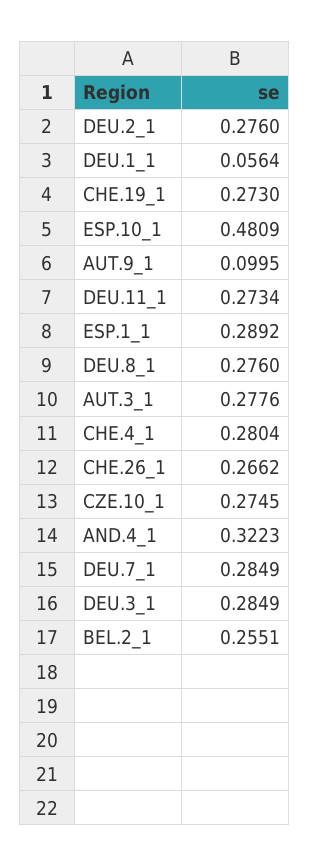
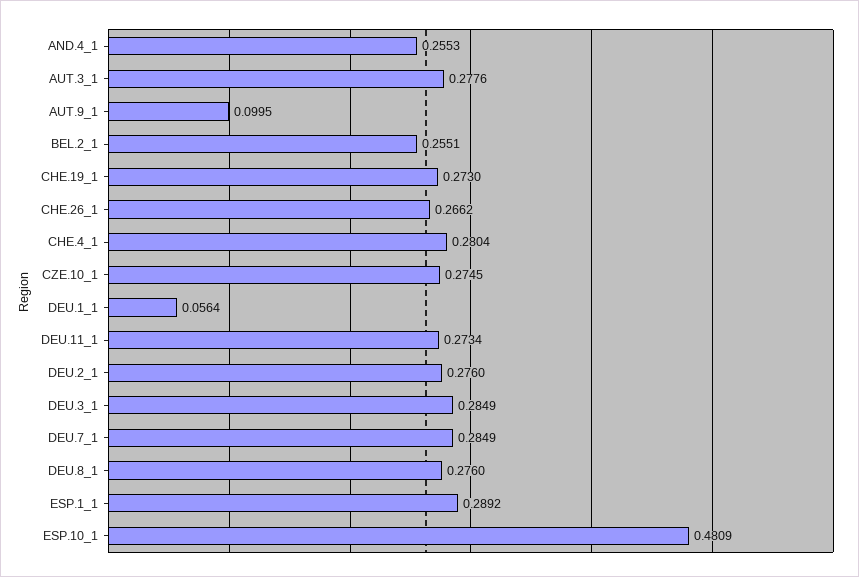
  {
    "DEU.2_1": 0.276,
    "DEU.1_1": 0.0564,
    "CHE.19_1": 0.273,
    "ESP.10_1": 0.4809,
    "AUT.9_1": 0.0995,
    "DEU.11_1": 0.2734,
    "ESP.1_1": 0.2892,
    "DEU.8_1": 0.276,
    "AUT.3_1": 0.2776,
    "CHE.4_1": 0.2804,
    "CHE.26_1": 0.2662,
    "CZE.10_1": 0.2745,
-   "AND.4_1": 0.3223,
+   "AND.4_1": 0.2553,
    "DEU.7_1": 0.2849,
    "DEU.3_1": 0.2849,
    "BEL.2_1": 0.2551
  }

